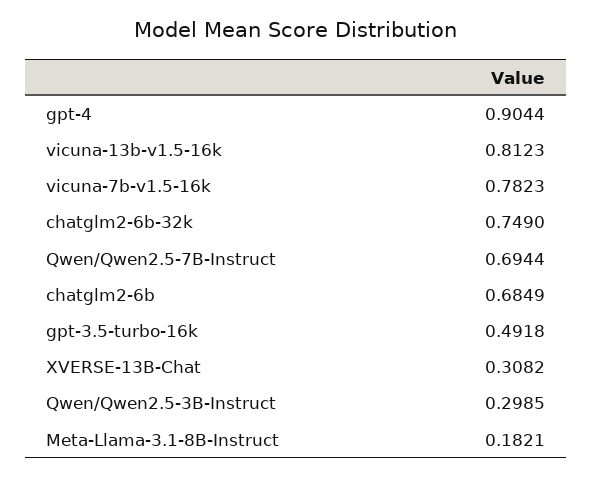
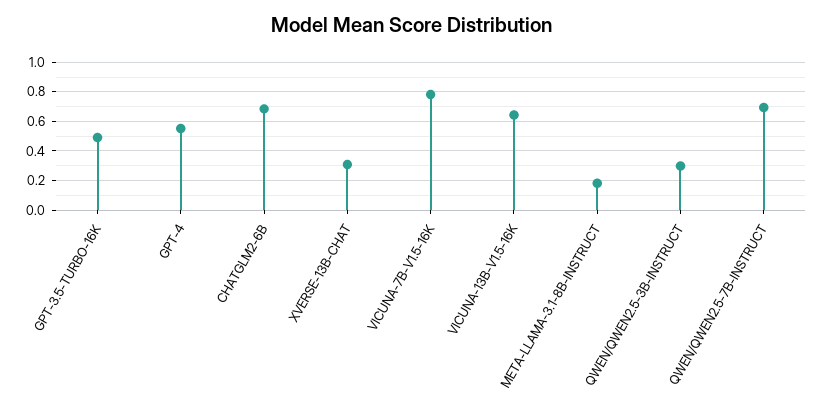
  {
-   "gpt-4": 0.9044,
+   "gpt-4": 0.55,
-   "vicuna-13b-v1.5-16k": 0.8123,
+   "vicuna-13b-v1.5-16k": 0.65,
    "vicuna-7b-v1.5-16k": 0.7823,
-   "chatglm2-6b-32k": 0.749,
    "Qwen/Qwen2.5-7B-Instruct": 0.6944,
    "chatglm2-6b": 0.6849,
    "gpt-3.5-turbo-16k": 0.4918,
    "XVERSE-13B-Chat": 0.3082,
    "Qwen/Qwen2.5-3B-Instruct": 0.2985,
    "Meta-Llama-3.1-8B-Instruct": 0.1821
  }

